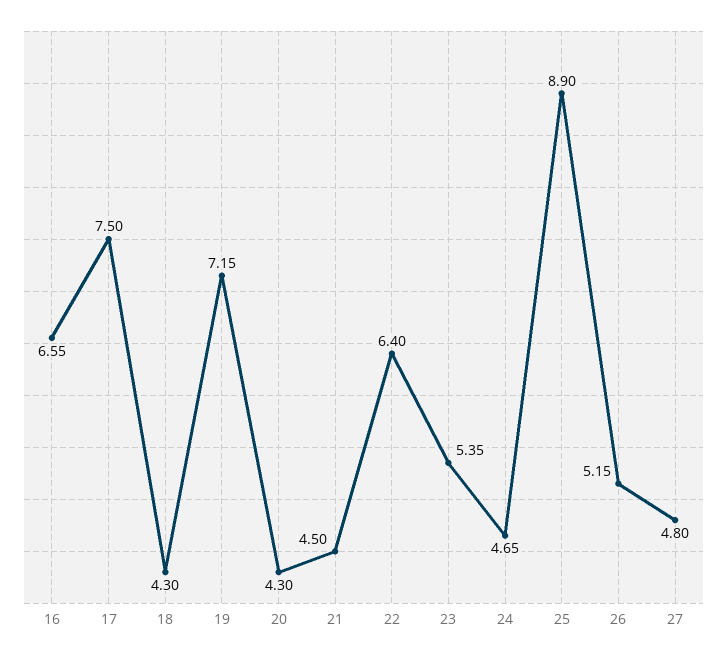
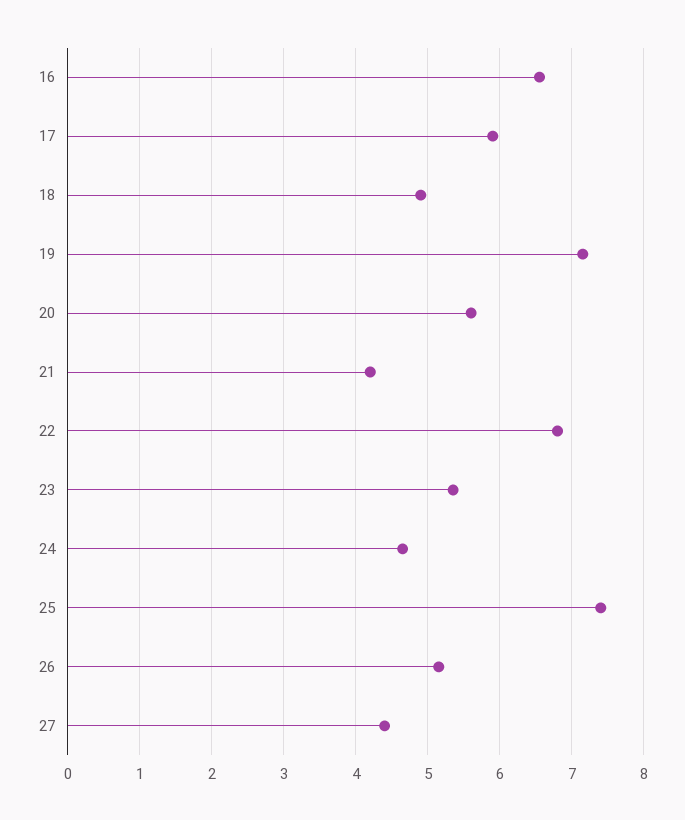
  {
    "16": 6.55,
-   "17": 7.5,
+   "17": 5.9,
-   "18": 4.3,
+   "18": 4.9,
    "19": 7.15,
-   "20": 4.3,
+   "20": 5.6,
-   "21": 4.5,
+   "21": 4.2,
-   "22": 6.4,
+   "22": 6.8,
    "23": 5.35,
    "24": 4.65,
-   "25": 8.9,
+   "25": 7.4,
    "26": 5.15,
-   "27": 4.8
+   "27": 4.4
  }

